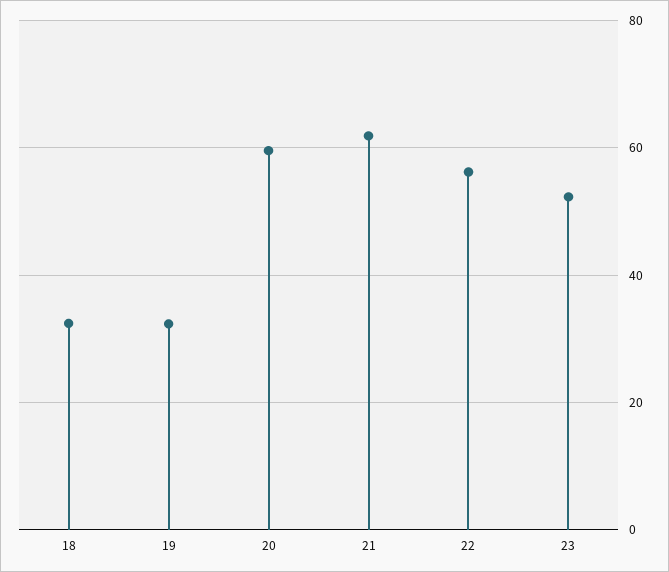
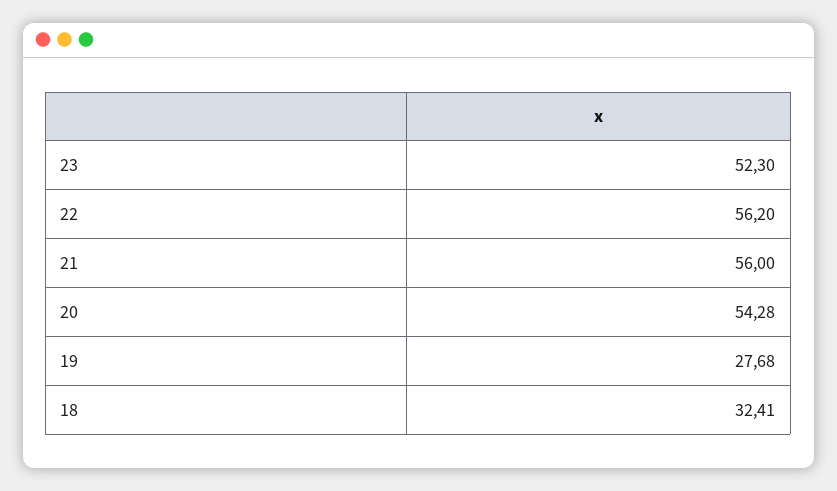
  {
    "18": 32.41,
-   "19": 32,
+   "19": 27.68,
-   "20": 60,
+   "20": 54.28,
-   "21": 62,
+   "21": 56,
    "22": 56.2,
    "23": 52.3
  }

